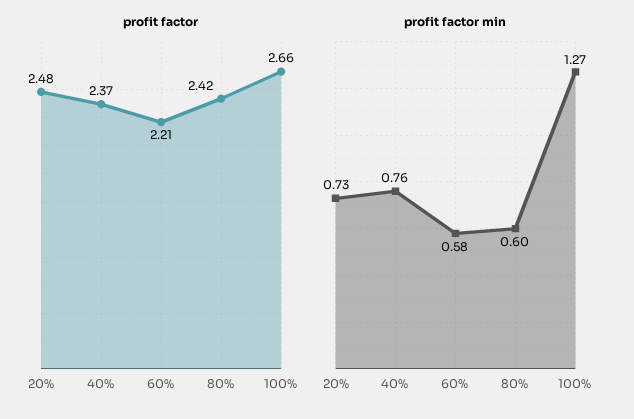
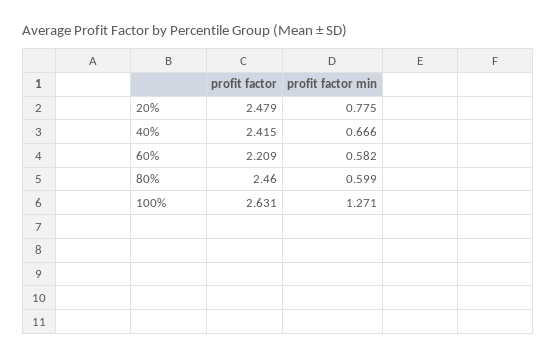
  {
    "profit factor": {
      "20%": 2.479,
-     "40%": 2.37,
+     "40%": 2.415,
      "60%": 2.209,
-     "80%": 2.42,
+     "80%": 2.46,
-     "100%": 2.66
+     "100%": 2.631
    },
    "profit factor min": {
-     "20%": 0.73,
+     "20%": 0.775,
-     "40%": 0.76,
+     "40%": 0.666,
      "60%": 0.582,
      "80%": 0.599,
      "100%": 1.271
    }
  }

